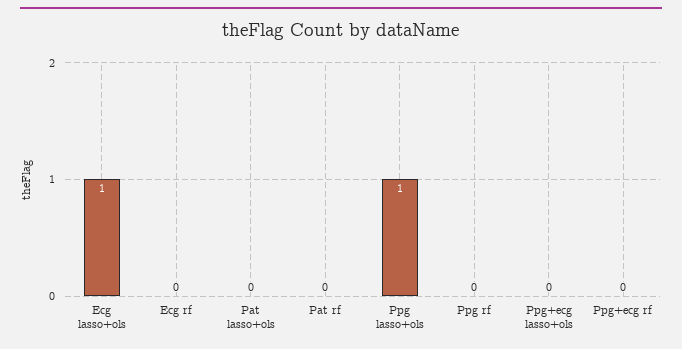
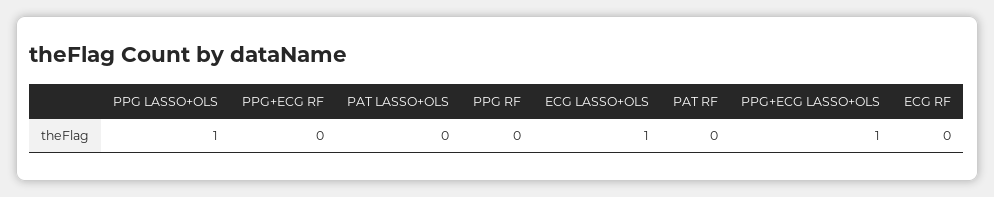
  {
    "Ecg lasso+ols": 1,
    "Ecg rf": 0,
    "Pat lasso+ols": 0,
    "Pat rf": 0,
    "Ppg lasso+ols": 1,
    "Ppg rf": 0,
-   "Ppg+ecg lasso+ols": 0,
+   "Ppg+ecg lasso+ols": 1,
    "Ppg+ecg rf": 0
  }

